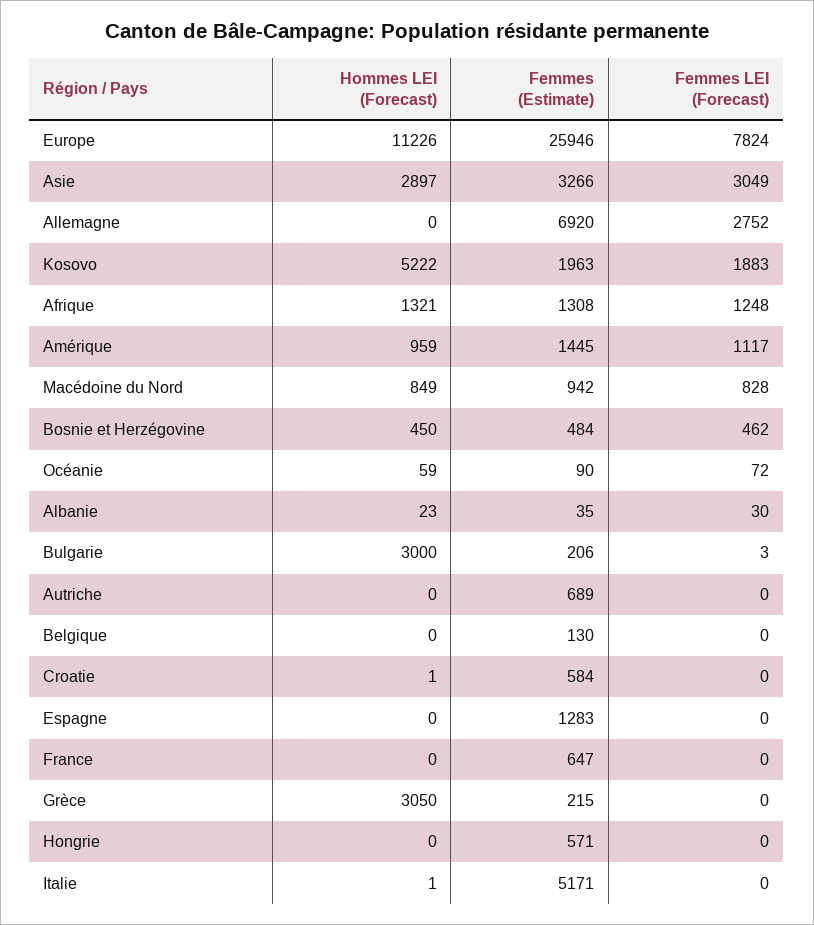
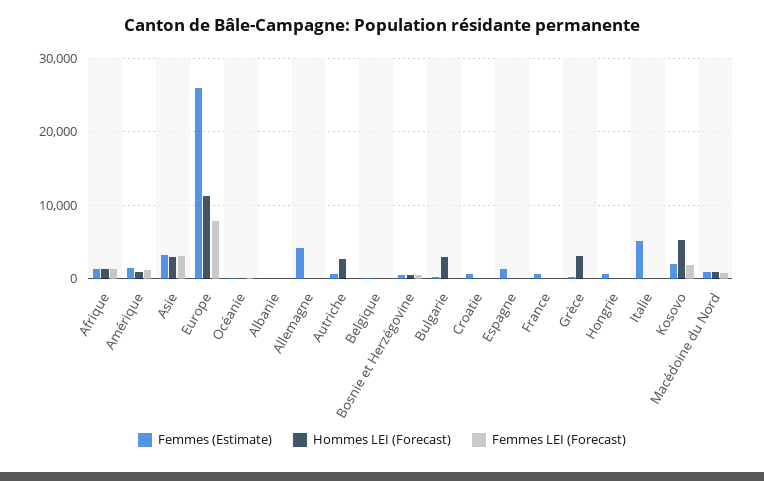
  {
    "Hommes LEI (Forecast)": {
      "Europe": 11226,
      "Asie": 2897,
      "Allemagne": 0,
      "Kosovo": 5222,
      "Afrique": 1321,
      "Amérique": 959,
      "Macédoine du Nord": 849,
      "Bosnie et Herzégovine": 450,
      "Océanie": 59,
      "Albanie": 23,
      "Bulgarie": 3000,
-     "Autriche": 0,
+     "Autriche": 3000,
      "Belgique": 0,
      "Croatie": 1,
      "Espagne": 0,
      "France": 0,
      "Grèce": 3050,
      "Hongrie": 0,
      "Italie": 1
    },
    "Femmes (Estimate)": {
      "Europe": 25946,
      "Asie": 3266,
-     "Allemagne": 6920,
+     "Allemagne": 4000,
      "Kosovo": 1963,
      "Afrique": 1308,
      "Amérique": 1445,
      "Macédoine du Nord": 942,
      "Bosnie et Herzégovine": 484,
      "Océanie": 90,
      "Albanie": 35,
      "Bulgarie": 206,
      "Autriche": 689,
      "Belgique": 130,
      "Croatie": 584,
      "Espagne": 1283,
      "France": 647,
      "Grèce": 215,
      "Hongrie": 571,
      "Italie": 5171
    },
    "Femmes LEI (Forecast)": {
      "Europe": 7824,
      "Asie": 3049,
-     "Allemagne": 2752,
+     "Allemagne": 0,
      "Kosovo": 1883,
      "Afrique": 1248,
      "Amérique": 1117,
      "Macédoine du Nord": 828,
      "Bosnie et Herzégovine": 462,
      "Océanie": 72,
      "Albanie": 30,
      "Bulgarie": 3,
      "Autriche": 0,
      "Belgique": 0,
      "Croatie": 0,
      "Espagne": 0,
      "France": 0,
      "Grèce": 0,
      "Hongrie": 0,
      "Italie": 0
    }
  }

